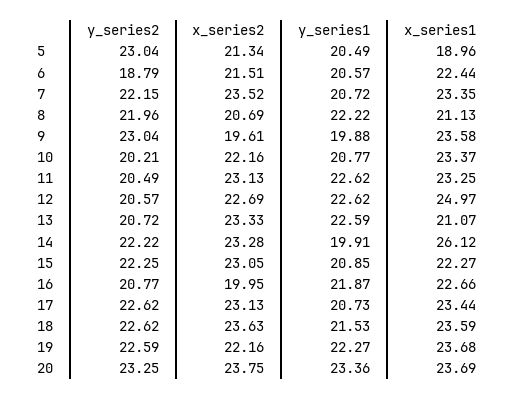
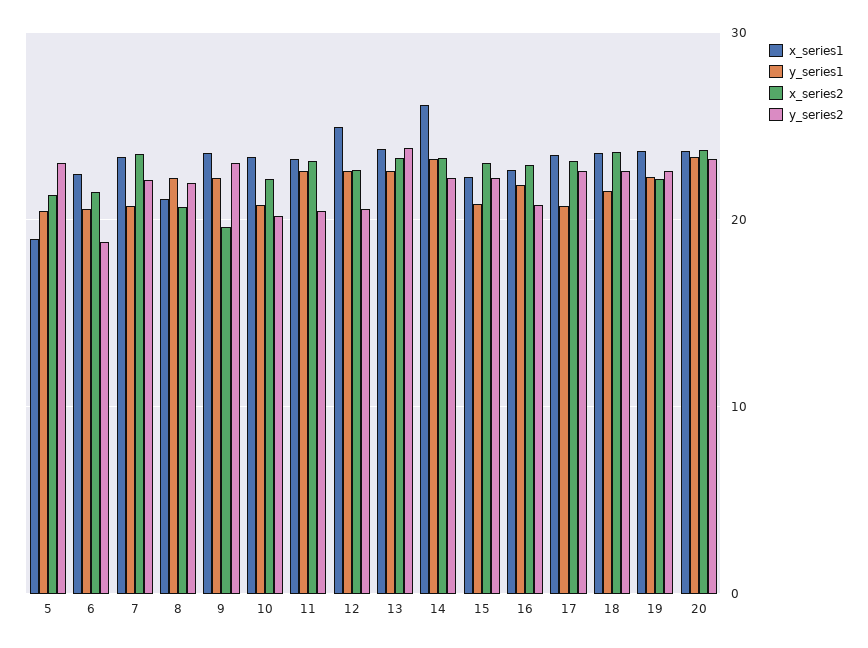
  {
    "y_series2": {
      "5": 23.04,
      "6": 18.79,
      "7": 22.15,
      "8": 21.96,
      "9": 23.04,
      "10": 20.21,
      "11": 20.49,
      "12": 20.57,
-     "13": 20.72,
+     "13": 24,
      "14": 22.22,
      "15": 22.25,
      "16": 20.77,
      "17": 22.62,
      "18": 22.62,
      "19": 22.59,
      "20": 23.25
    },
    "x_series2": {
      "5": 21.34,
      "6": 21.51,
      "7": 23.52,
      "8": 20.69,
      "9": 19.61,
      "10": 22.16,
      "11": 23.13,
      "12": 22.69,
      "13": 23.33,
      "14": 23.28,
      "15": 23.05,
-     "16": 19.95,
+     "16": 23,
      "17": 23.13,
      "18": 23.63,
      "19": 22.16,
      "20": 23.75
    },
    "y_series1": {
      "5": 20.49,
      "6": 20.57,
      "7": 20.72,
      "8": 22.22,
-     "9": 19.88,
+     "9": 22,
      "10": 20.77,
      "11": 22.62,
      "12": 22.62,
      "13": 22.59,
-     "14": 19.91,
+     "14": 23,
      "15": 20.85,
      "16": 21.87,
      "17": 20.73,
      "18": 21.53,
      "19": 22.27,
      "20": 23.36
    },
    "x_series1": {
      "5": 18.96,
      "6": 22.44,
      "7": 23.35,
      "8": 21.13,
      "9": 23.58,
      "10": 23.37,
      "11": 23.25,
      "12": 24.97,
-     "13": 21.07,
+     "13": 24,
      "14": 26.12,
      "15": 22.27,
      "16": 22.66,
      "17": 23.44,
      "18": 23.59,
      "19": 23.68,
      "20": 23.69
    }
  }

